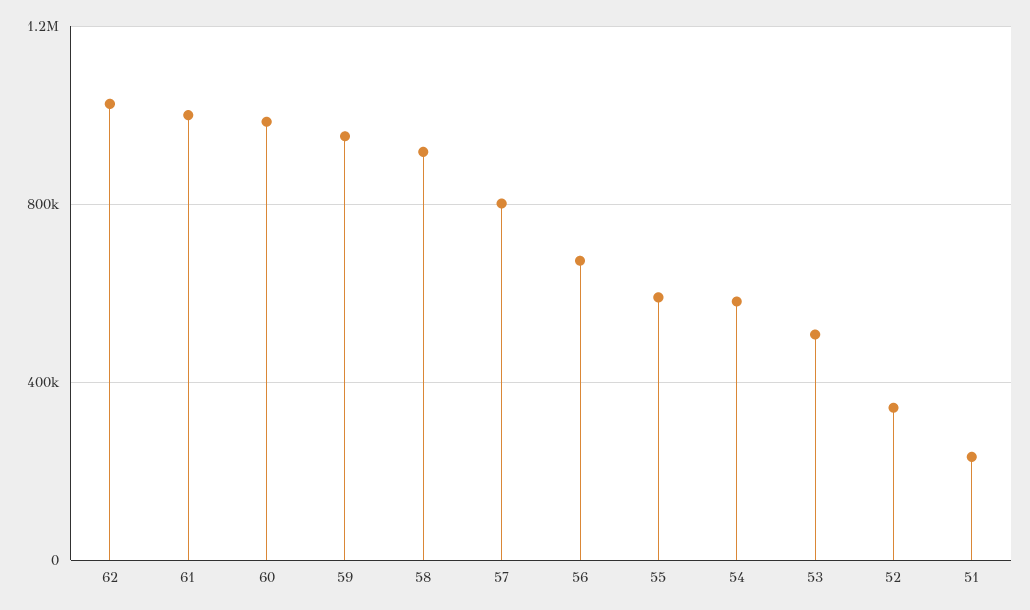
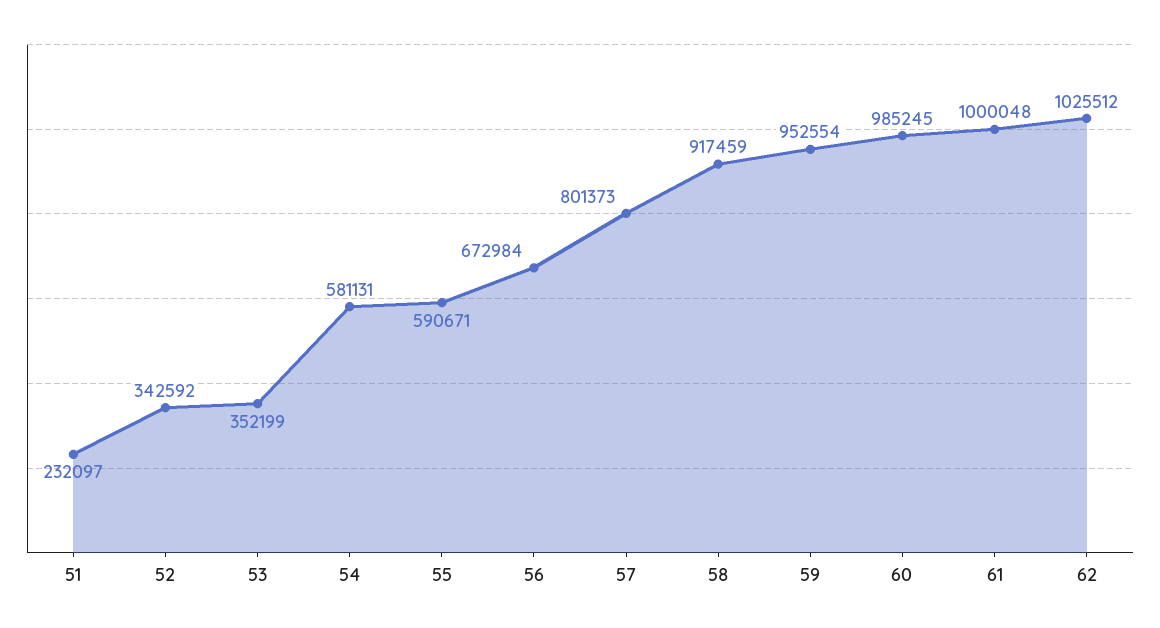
  {
    "62": 1025512,
    "61": 1000048,
    "60": 985245,
    "59": 952554,
    "58": 917459,
    "57": 801373,
    "56": 672984,
    "55": 590671,
    "54": 581131,
-   "53": 500000,
+   "53": 352199,
    "52": 342592,
    "51": 232097
  }

